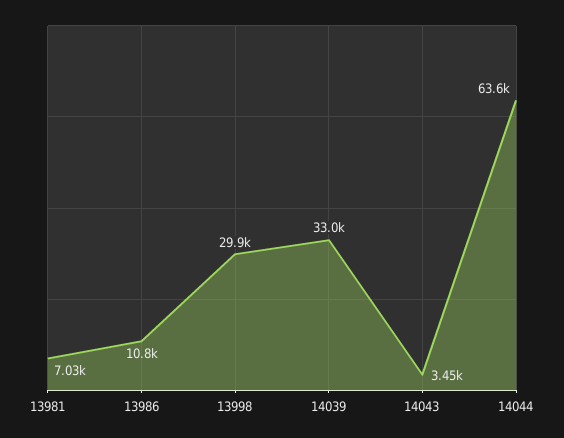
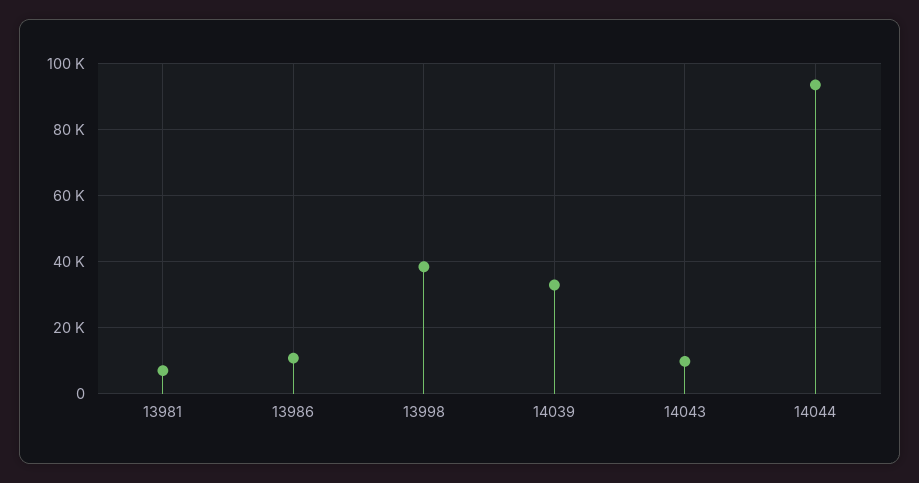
  {
    "13981": 7030,
    "13986": 10800,
-   "13998": 29900,
+   "13998": 38000,
    "14039": 33000,
-   "14043": 3450,
+   "14043": 10000,
-   "14044": 63600
+   "14044": 94000
  }

